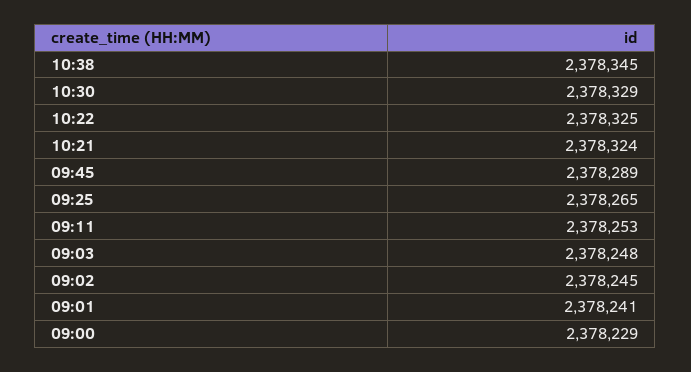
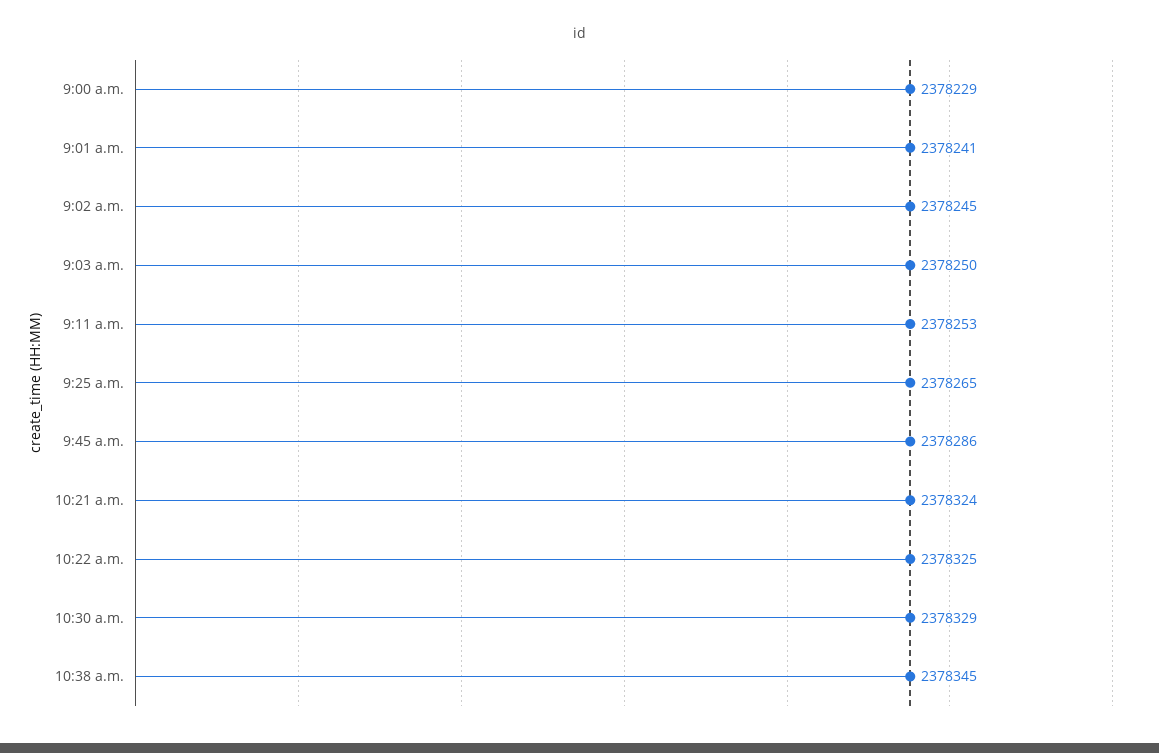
  {
    "10:38": 2378345,
    "10:30": 2378329,
    "10:22": 2378325,
    "10:21": 2378324,
-   "09:45": 2378289,
+   "09:45": 2378286,
    "09:25": 2378265,
    "09:11": 2378253,
-   "09:03": 2378248,
+   "09:03": 2378250,
    "09:02": 2378245,
    "09:01": 2378241,
    "09:00": 2378229
  }

